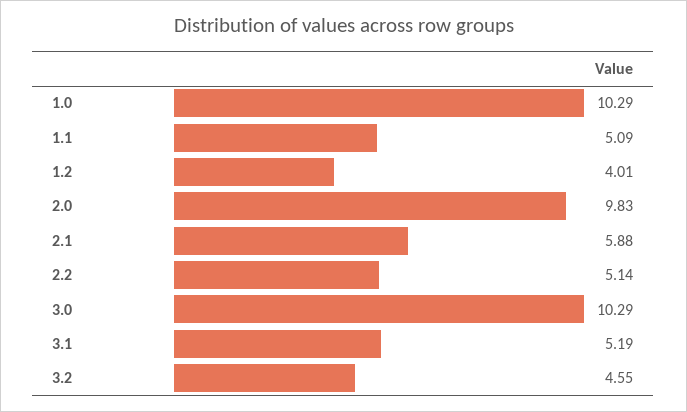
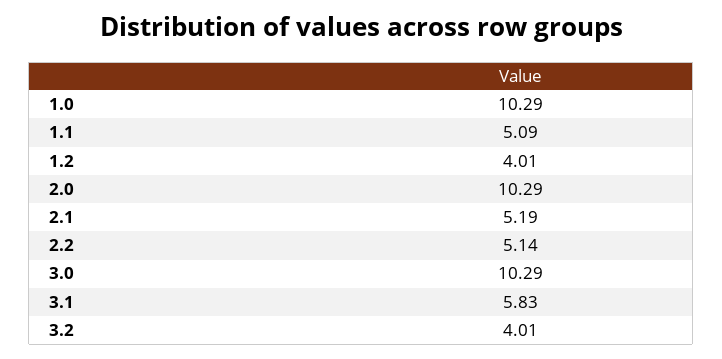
  {
    "1.0": 10.29,
    "1.1": 5.09,
    "1.2": 4.01,
-   "2.0": 9.83,
+   "2.0": 10.29,
-   "2.1": 5.88,
+   "2.1": 5.19,
    "2.2": 5.14,
    "3.0": 10.29,
-   "3.1": 5.19,
+   "3.1": 5.83,
-   "3.2": 4.55
+   "3.2": 4.01
  }

